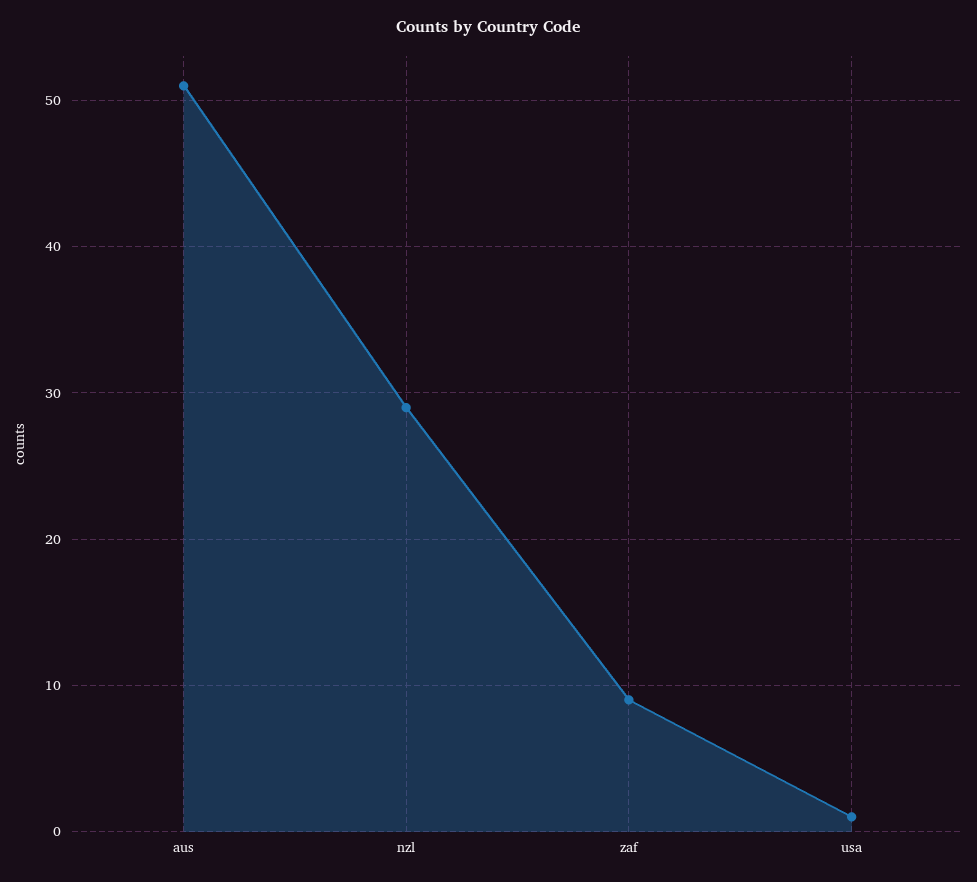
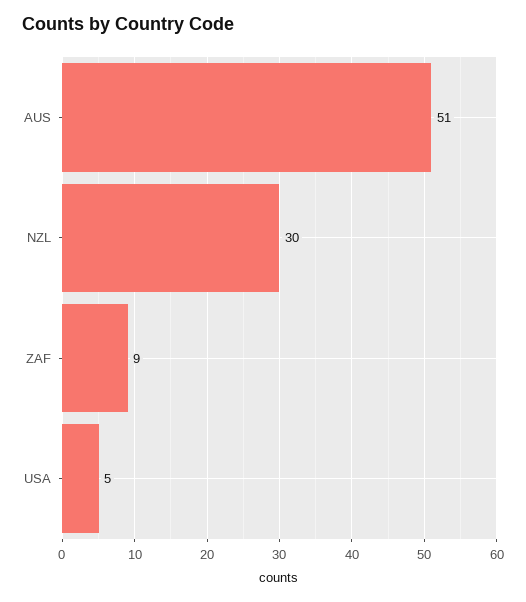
  {
    "aus": 51,
-   "nzl": 29,
+   "nzl": 30,
    "zaf": 9,
-   "usa": 1
+   "usa": 5
  }

